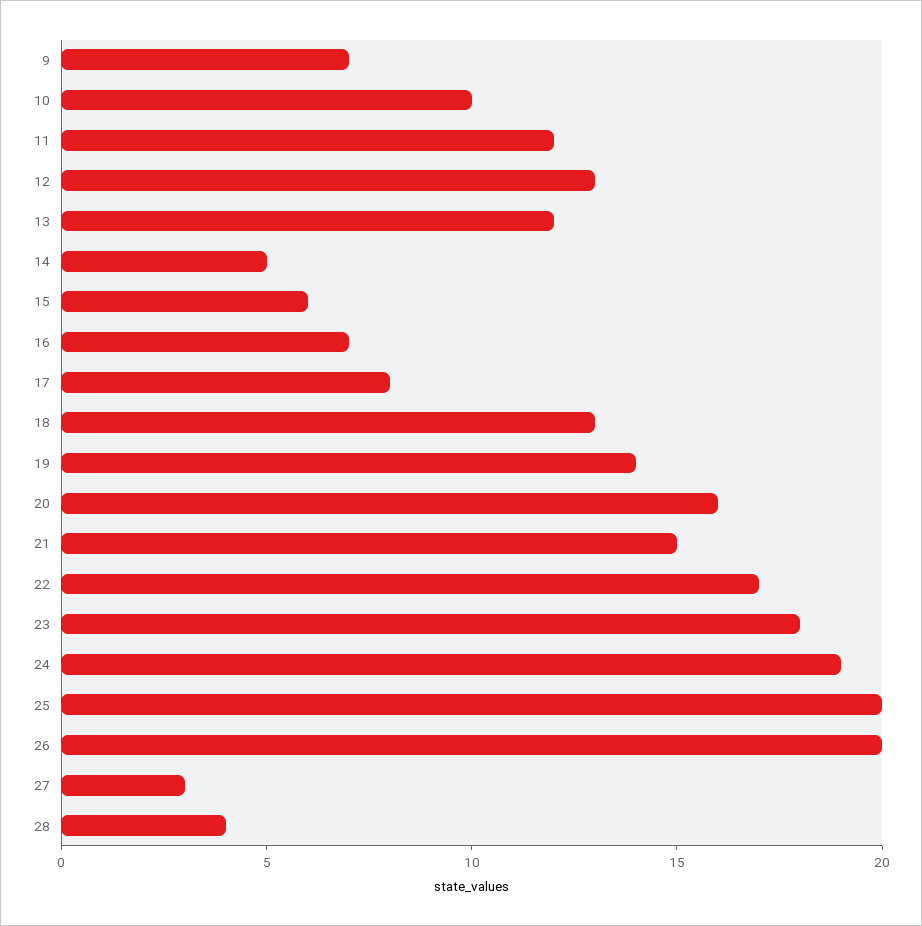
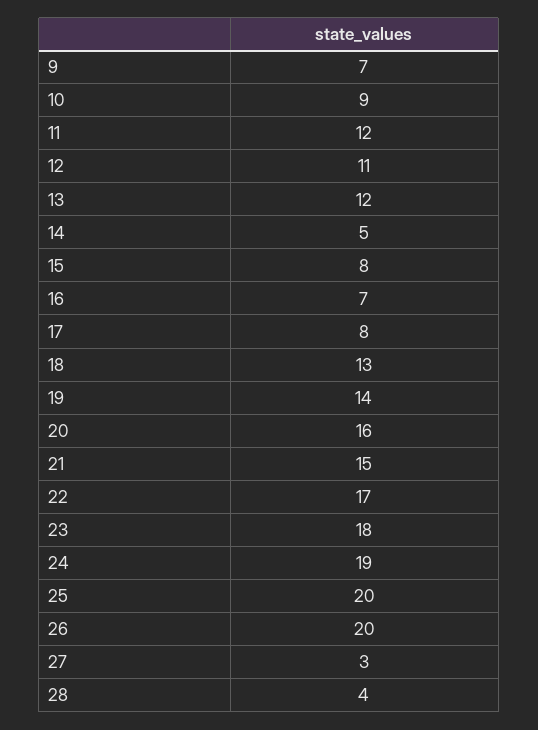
  {
    "9": 7,
-   "10": 10,
+   "10": 9,
    "11": 12,
-   "12": 13,
+   "12": 11,
    "13": 12,
    "14": 5,
-   "15": 6,
+   "15": 8,
    "16": 7,
    "17": 8,
    "18": 13,
    "19": 14,
    "20": 16,
    "21": 15,
    "22": 17,
    "23": 18,
    "24": 19,
    "25": 20,
    "26": 20,
    "27": 3,
    "28": 4
  }

